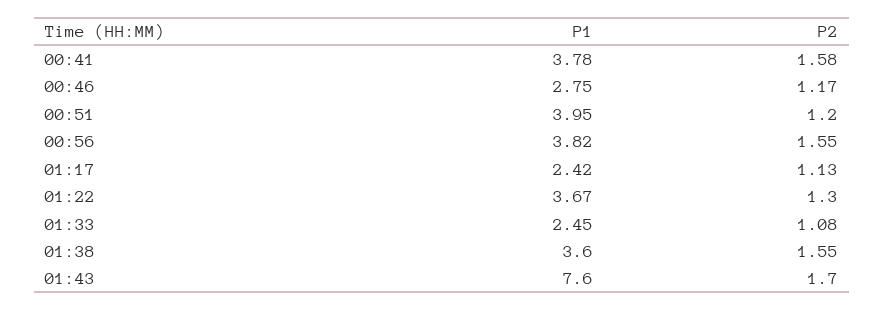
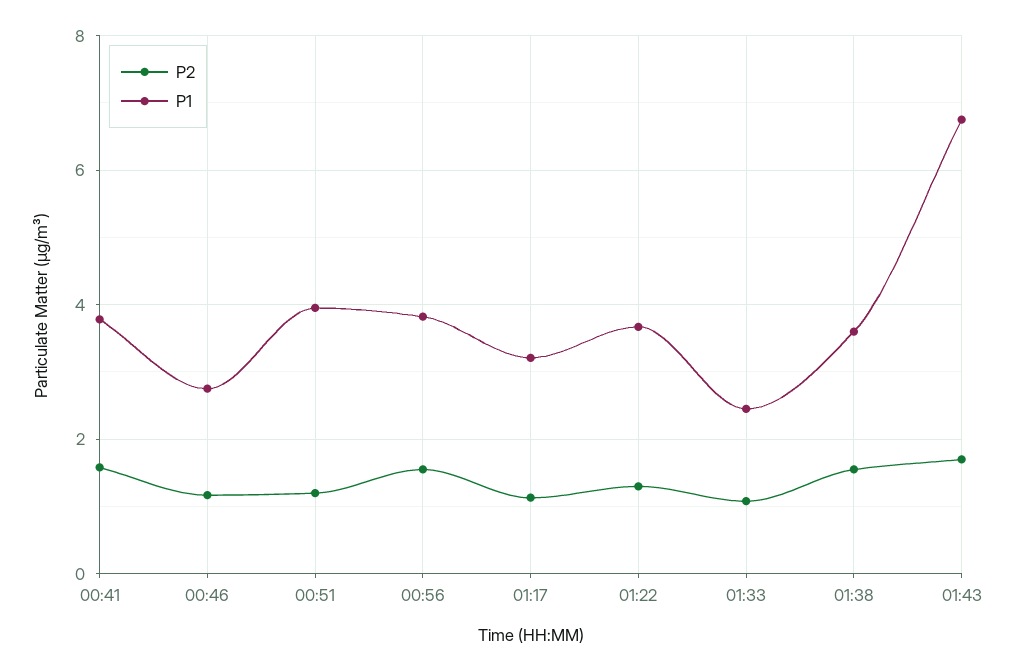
  {
    "P1": {
      "00:41": 3.78,
      "00:46": 2.75,
      "00:51": 3.95,
      "00:56": 3.82,
-     "01:17": 2.42,
+     "01:17": 3.2,
      "01:22": 3.67,
      "01:33": 2.45,
      "01:38": 3.6,
-     "01:43": 7.6
+     "01:43": 6.8
    },
    "P2": {
      "00:41": 1.58,
      "00:46": 1.17,
      "00:51": 1.2,
      "00:56": 1.55,
      "01:17": 1.13,
      "01:22": 1.3,
      "01:33": 1.08,
      "01:38": 1.55,
      "01:43": 1.7
    }
  }

